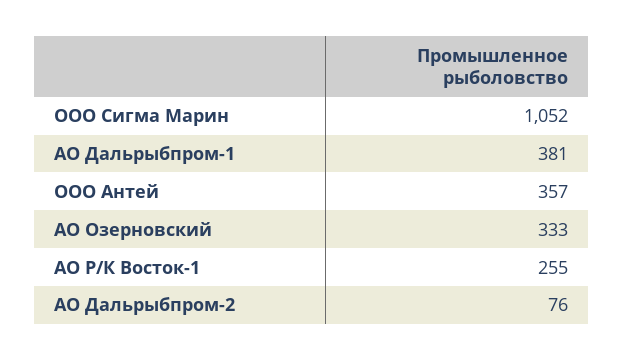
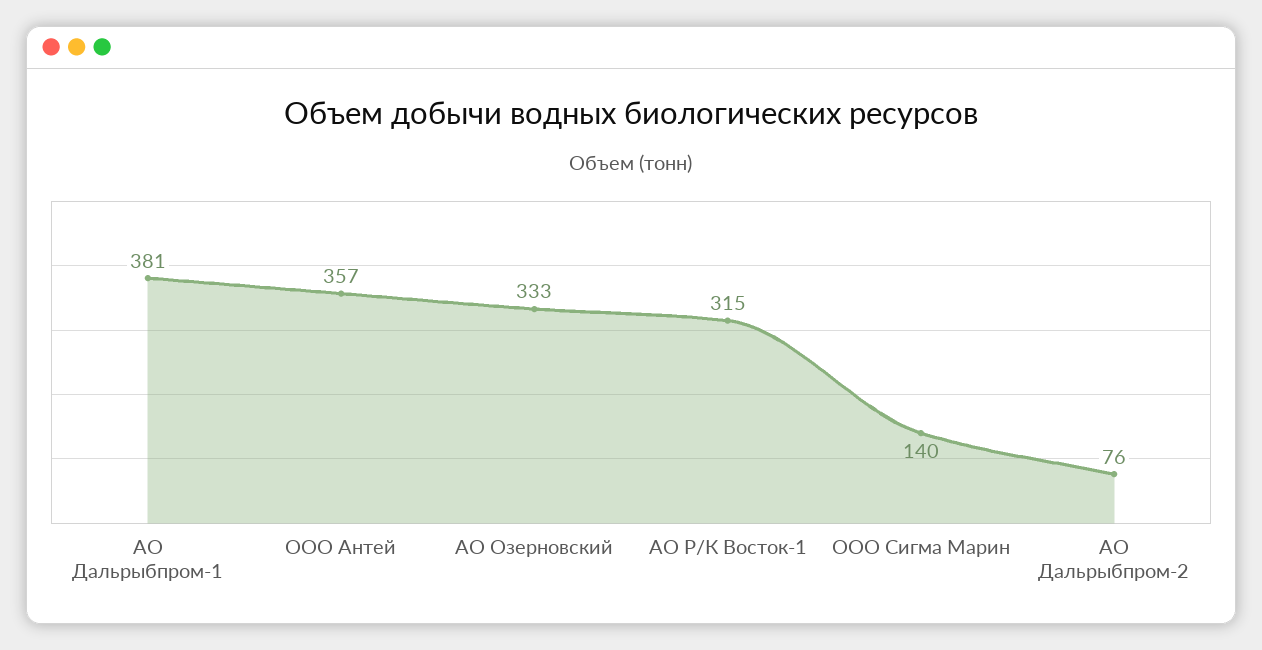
  {
-   "ООО Сигма Марин": 1052,
+   "ООО Сигма Марин": 140,
    "АО Дальрыбпром-1": 381,
    "ООО Антей": 357,
    "АО Озерновский": 333,
-   "АО Р/К Восток-1": 255,
+   "АО Р/К Восток-1": 315,
    "АО Дальрыбпром-2": 76
  }

